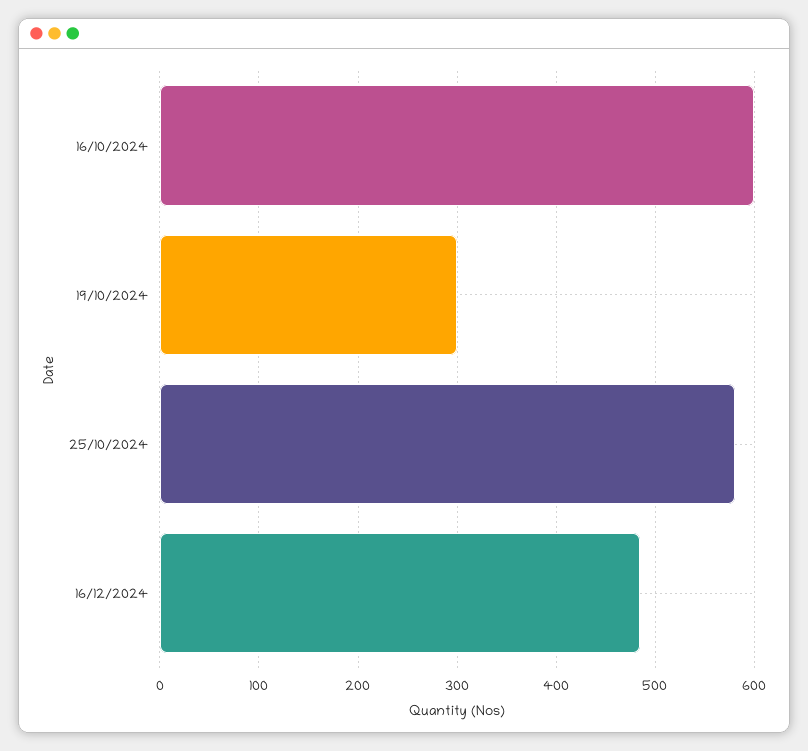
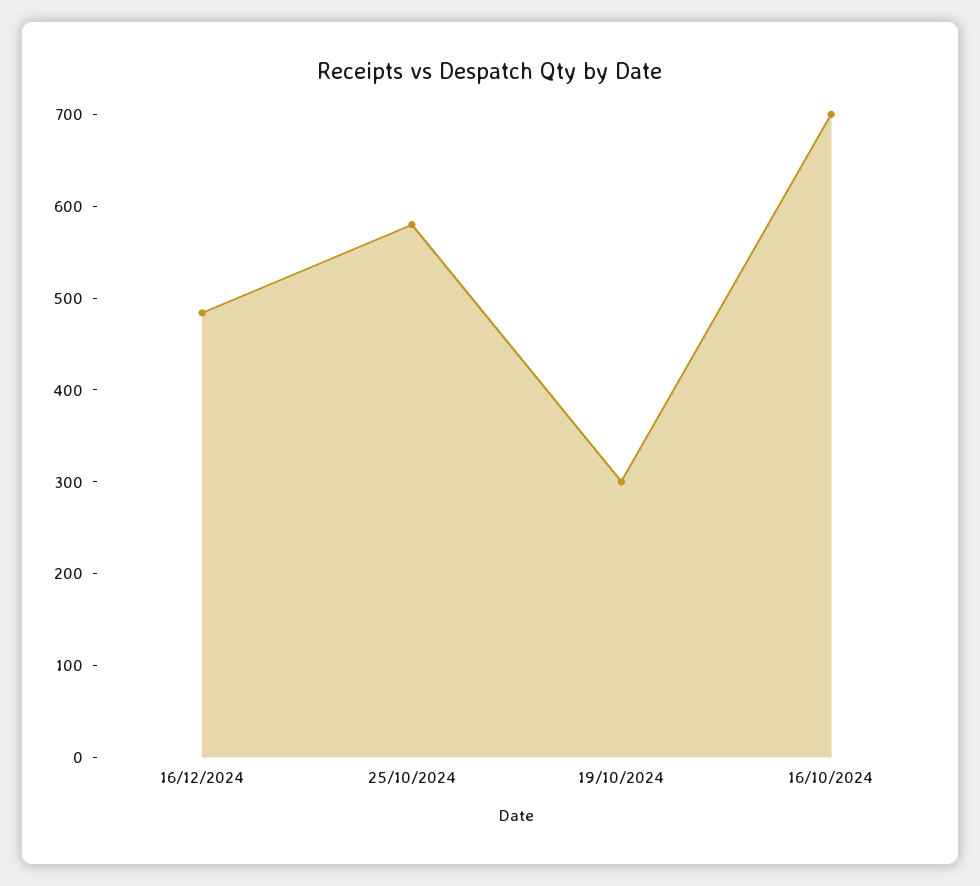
  {
-   "16/10/2024": 600,
+   "16/10/2024": 700,
    "19/10/2024": 300,
    "25/10/2024": 580,
    "16/12/2024": 480
  }

